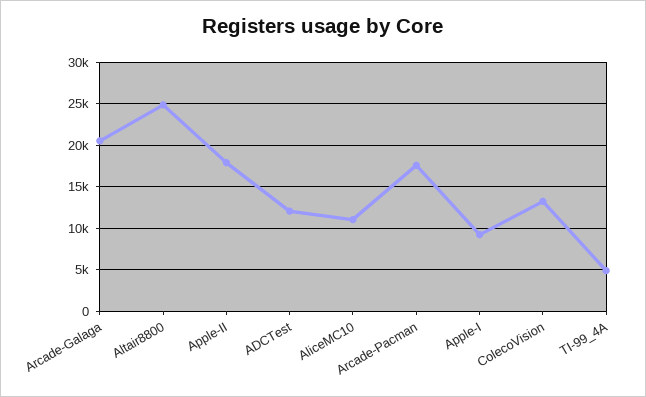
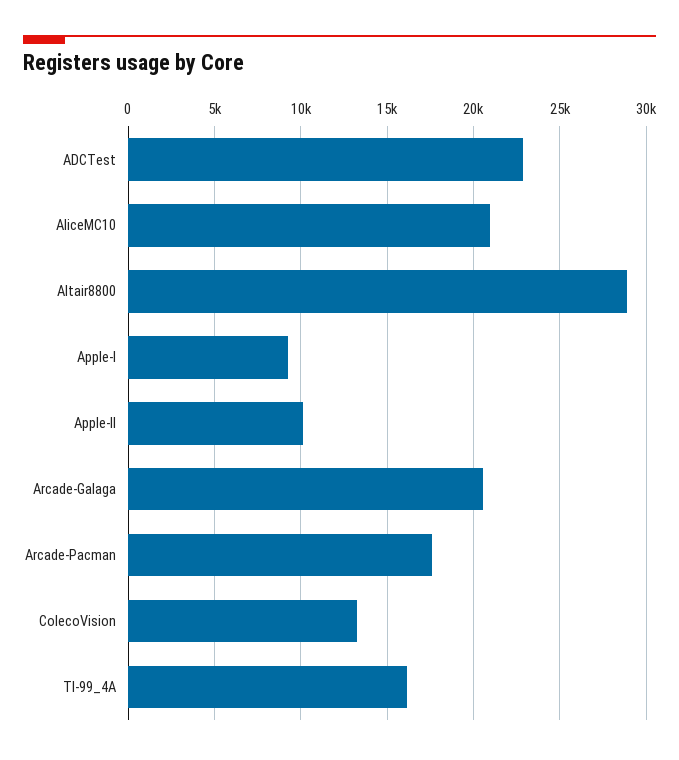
  {
    "Arcade-Galaga": 20500,
-   "Altair8800": 25000,
+   "Altair8800": 29000,
-   "Apple-II": 18000,
+   "Apple-II": 10000,
-   "ADCTest": 12000,
+   "ADCTest": 23000,
-   "AliceMC10": 11000,
+   "AliceMC10": 21000,
    "Arcade-Pacman": 17500,
    "Apple-I": 9000,
    "ColecoVision": 13000,
-   "TI-99_4A": 5000
+   "TI-99_4A": 16000
  }

